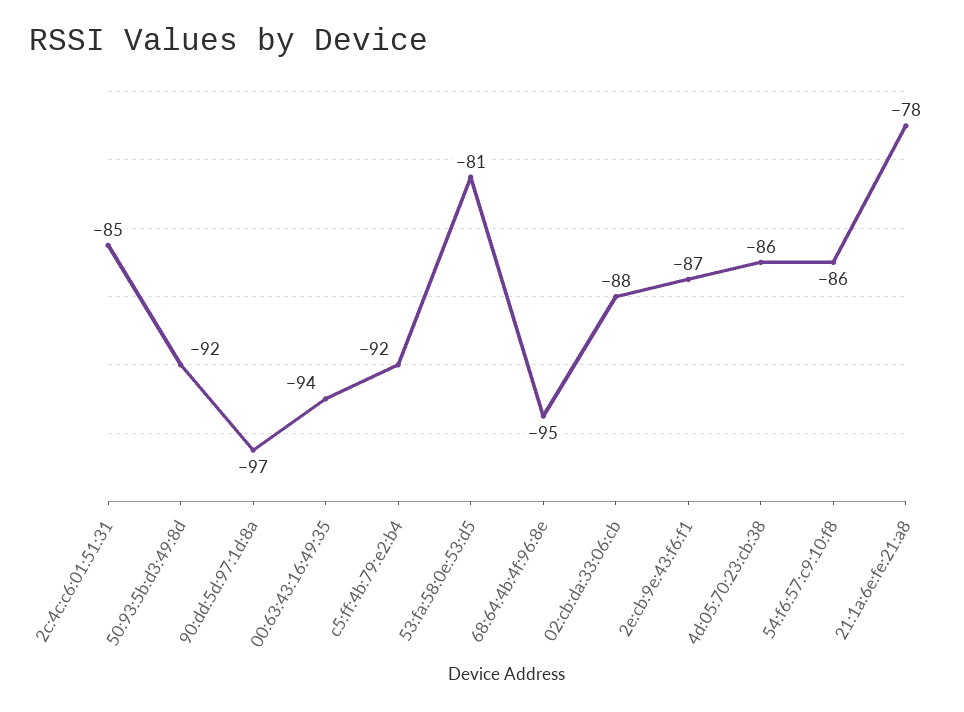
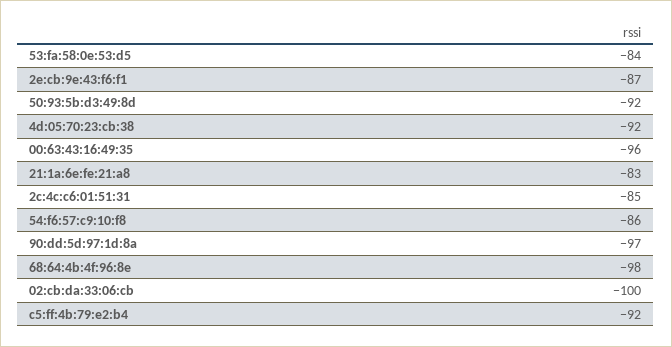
  {
    "2c:4c:c6:01:51:31": -85,
    "50:93:5b:d3:49:8d": -92,
    "90:dd:5d:97:1d:8a": -97,
-   "00:63:43:16:49:35": -94,
+   "00:63:43:16:49:35": -96,
    "c5:ff:4b:79:e2:b4": -92,
-   "53:fa:58:0e:53:d5": -81,
+   "53:fa:58:0e:53:d5": -84,
-   "68:64:4b:4f:96:8e": -95,
+   "68:64:4b:4f:96:8e": -98,
-   "02:cb:da:33:06:cb": -88,
+   "02:cb:da:33:06:cb": -100,
    "2e:cb:9e:43:f6:f1": -87,
-   "4d:05:70:23:cb:38": -86,
+   "4d:05:70:23:cb:38": -92,
    "54:f6:57:c9:10:f8": -86,
-   "21:1a:6e:fe:21:a8": -78
+   "21:1a:6e:fe:21:a8": -83
  }

